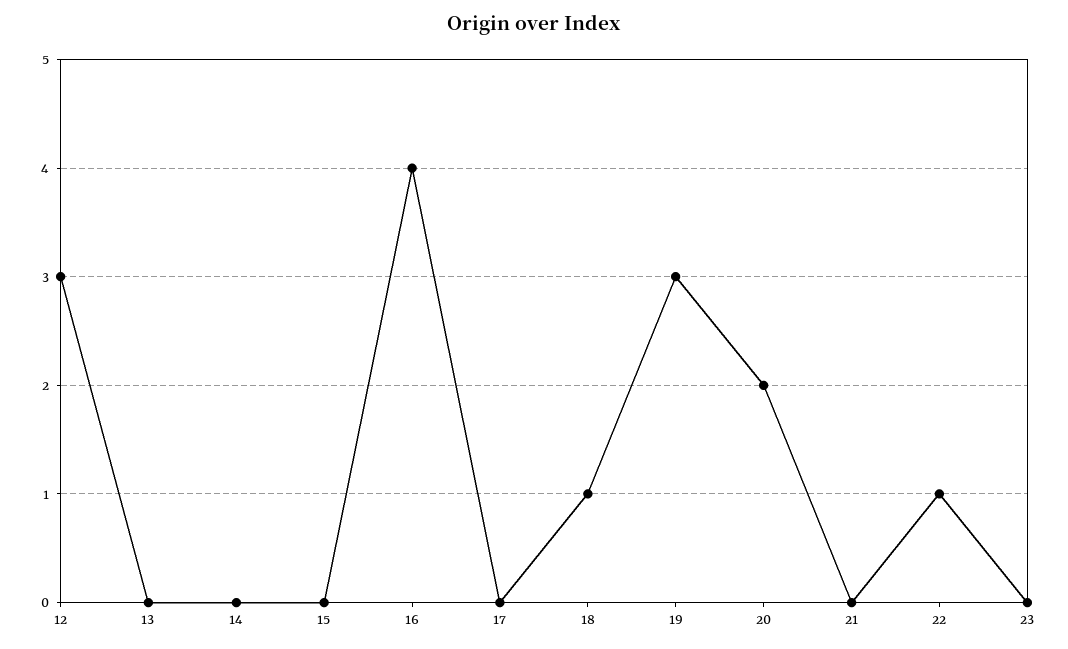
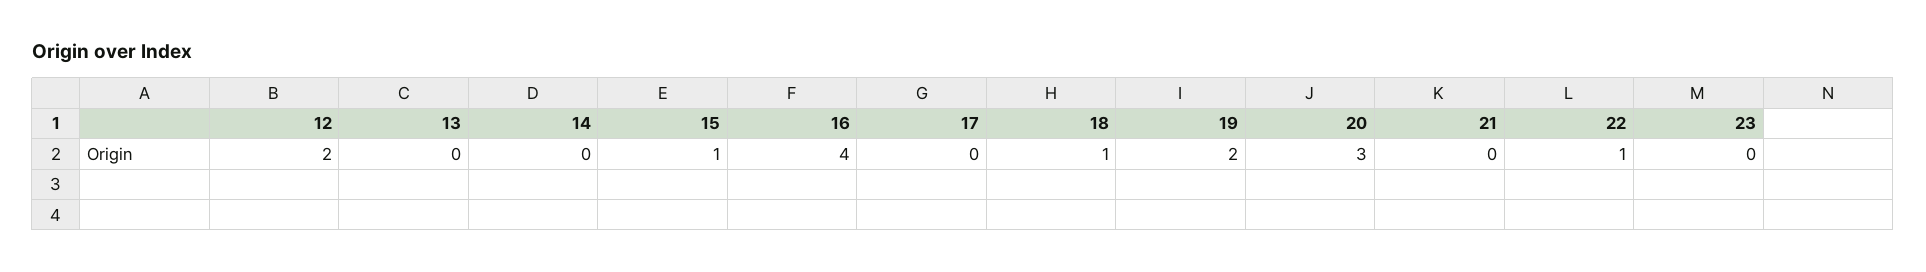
  {
-   "12": 3,
+   "12": 2,
    "13": 0,
    "14": 0,
-   "15": 0,
+   "15": 1,
    "16": 4,
    "17": 0,
    "18": 1,
-   "19": 3,
+   "19": 2,
-   "20": 2,
+   "20": 3,
    "21": 0,
    "22": 1,
    "23": 0
  }

